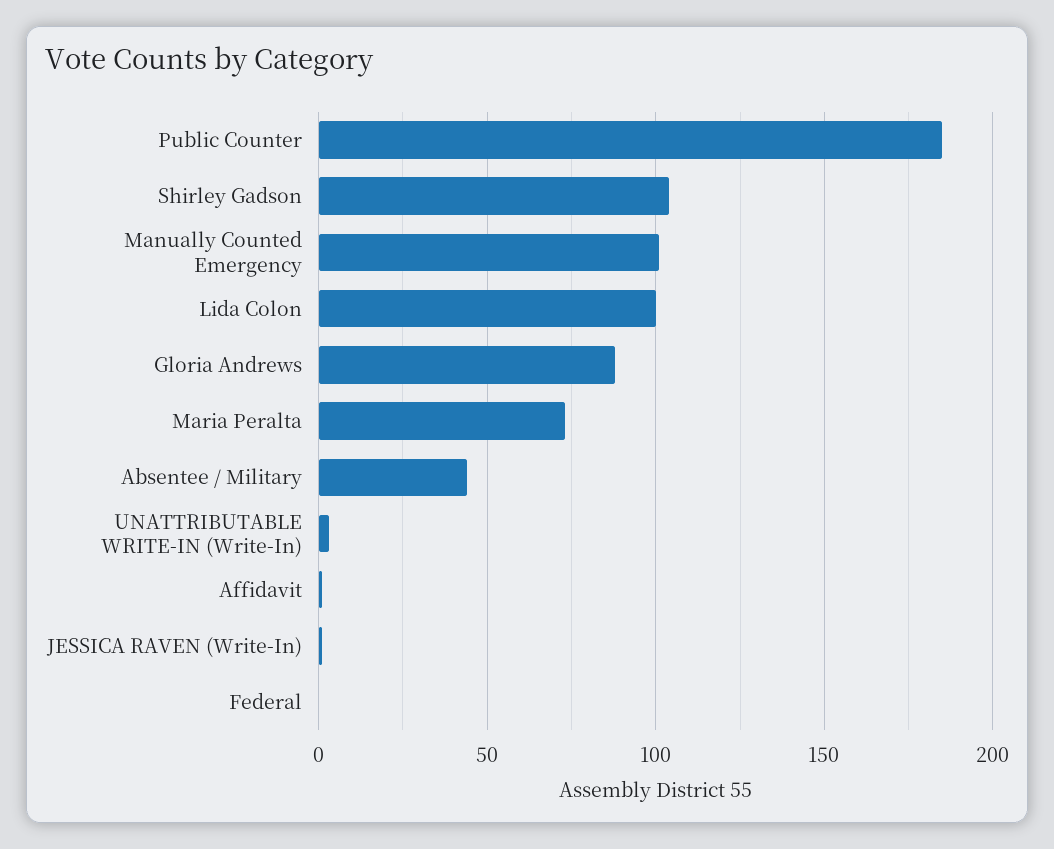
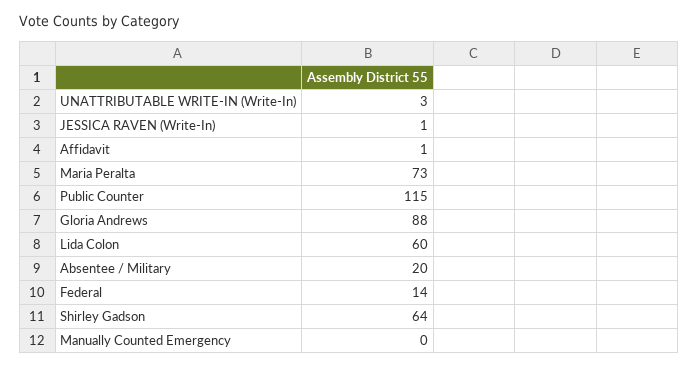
  {
-   "Public Counter": 185,
+   "Public Counter": 115,
-   "Shirley Gadson": 105,
+   "Shirley Gadson": 64,
-   "Manually Counted Emergency": 100,
+   "Manually Counted Emergency": 0,
-   "Lida Colon": 100,
+   "Lida Colon": 60,
    "Gloria Andrews": 88,
    "Maria Peralta": 73,
-   "Absentee / Military": 45,
+   "Absentee / Military": 20,
    "UNATTRIBUTABLE WRITE-IN (Write-In)": 3,
    "Affidavit": 1,
    "JESSICA RAVEN (Write-In)": 1,
-   "Federal": 0
+   "Federal": 14
  }

